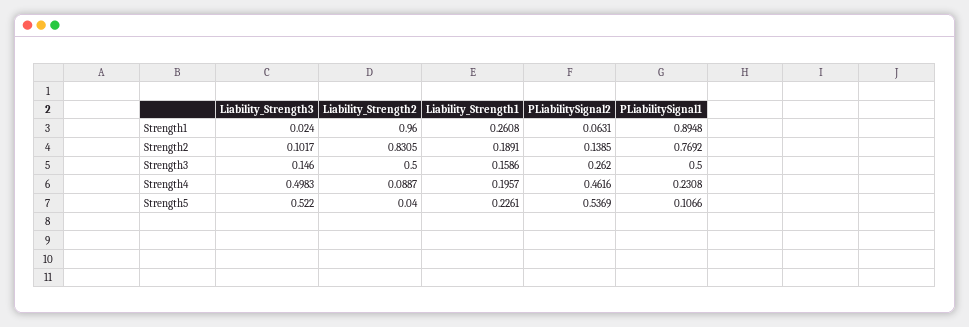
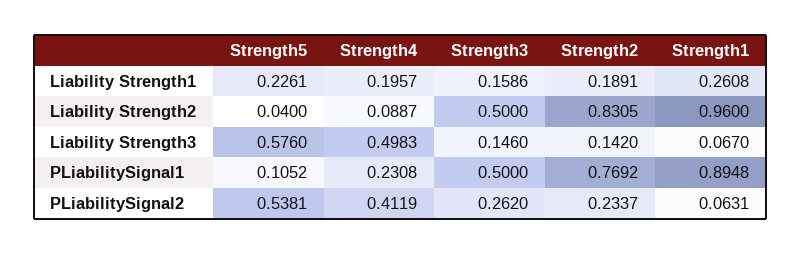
  {
    "Liability_Strength3": {
-     "Strength1": 0.024,
+     "Strength1": 0.067,
-     "Strength2": 0.1017,
+     "Strength2": 0.142,
      "Strength3": 0.146,
      "Strength4": 0.4983,
-     "Strength5": 0.522
+     "Strength5": 0.576
    },
    "Liability_Strength2": {
      "Strength1": 0.96,
      "Strength2": 0.8305,
      "Strength3": 0.5,
      "Strength4": 0.0887,
      "Strength5": 0.04
    },
    "Liability_Strength1": {
      "Strength1": 0.2608,
      "Strength2": 0.1891,
      "Strength3": 0.1586,
      "Strength4": 0.1957,
      "Strength5": 0.2261
    },
    "PLiabilitySignal2": {
      "Strength1": 0.0631,
-     "Strength2": 0.1385,
+     "Strength2": 0.2337,
      "Strength3": 0.262,
-     "Strength4": 0.4616,
+     "Strength4": 0.4119,
-     "Strength5": 0.5369
+     "Strength5": 0.5381
    },
    "PLiabilitySignal1": {
      "Strength1": 0.8948,
      "Strength2": 0.7692,
      "Strength3": 0.5,
      "Strength4": 0.2308,
-     "Strength5": 0.1066
+     "Strength5": 0.1052
    }
  }

